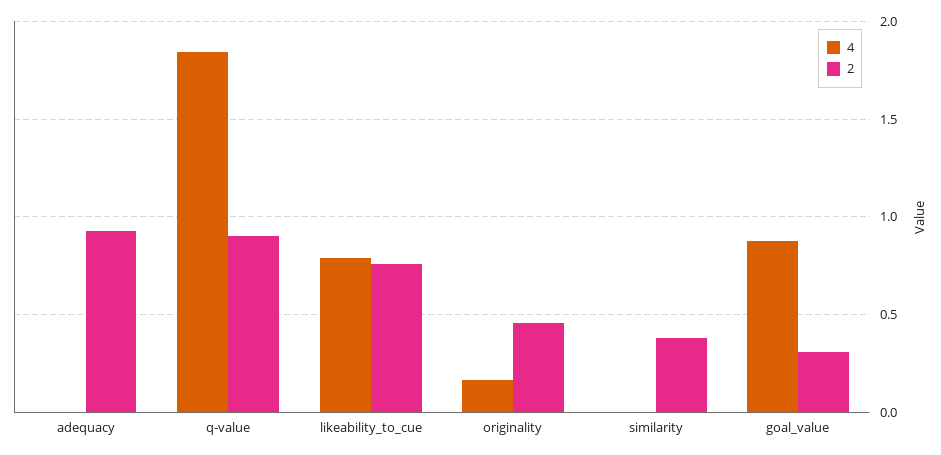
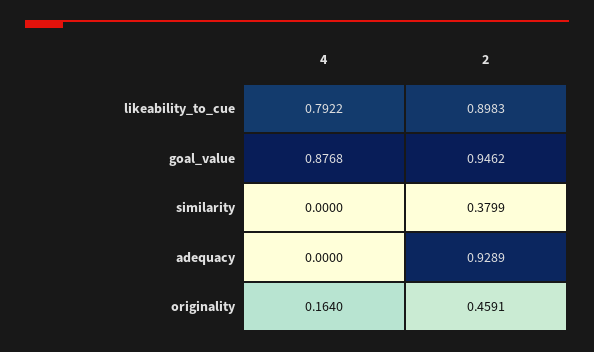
  {
    "4": {
      "adequacy": 0,
-     "q-value": 1.85,
      "likeability_to_cue": 0.7922,
      "originality": 0.164,
      "similarity": 0,
      "goal_value": 0.8768
    },
    "2": {
      "adequacy": 0.9289,
-     "q-value": 0.9,
-     "likeability_to_cue": 0.75,
+     "likeability_to_cue": 0.8983,
      "originality": 0.4591,
      "similarity": 0.3799,
-     "goal_value": 0.3
+     "goal_value": 0.9462
    }
  }

